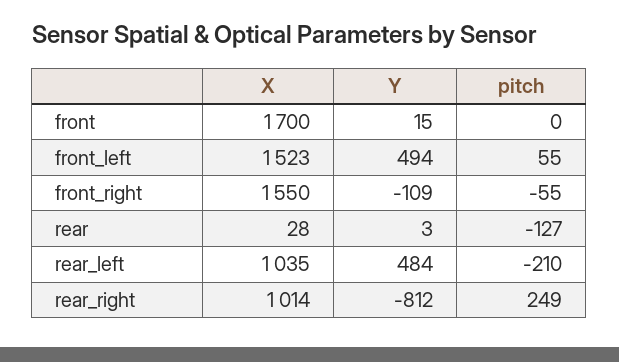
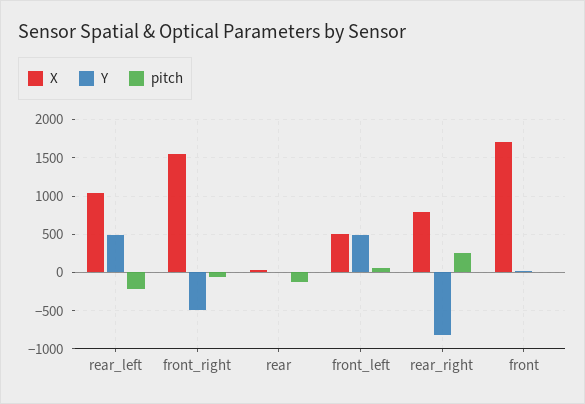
  {
    "X": {
      "front": 1700,
-     "front_left": 1523,
+     "front_left": 500,
      "front_right": 1550,
      "rear": 28,
      "rear_left": 1035,
-     "rear_right": 1014
+     "rear_right": 800
    },
    "Y": {
      "front": 15,
      "front_left": 494,
-     "front_right": -109,
+     "front_right": -500,
      "rear": 3,
      "rear_left": 484,
      "rear_right": -812
    },
    "pitch": {
      "front": 0,
      "front_left": 55,
      "front_right": -55,
      "rear": -127,
      "rear_left": -210,
      "rear_right": 249
    }
  }

